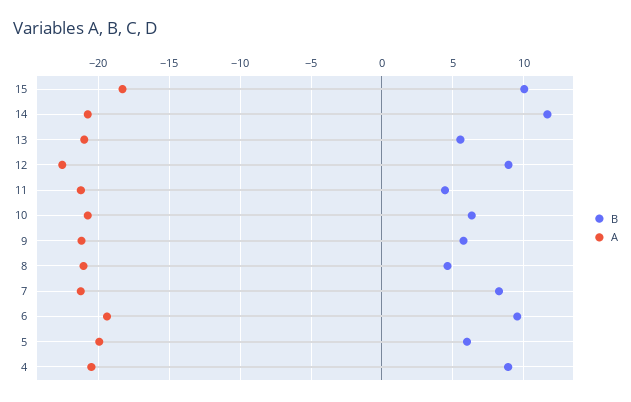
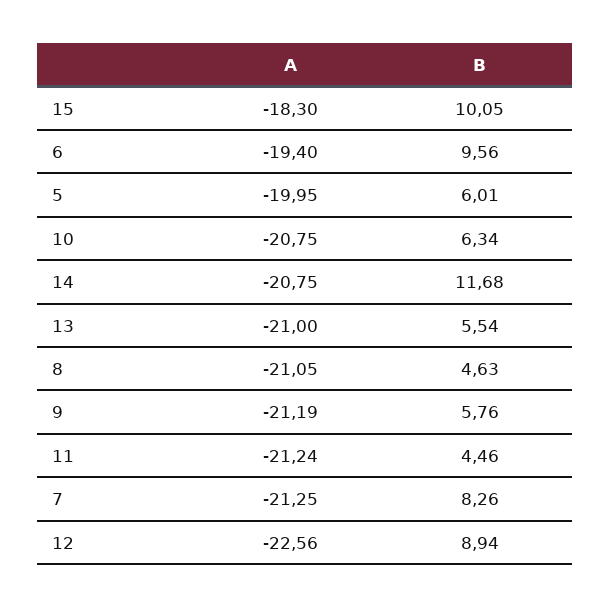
  {
    "B": {
      "15": 10.05,
      "14": 11.68,
      "13": 5.54,
      "12": 8.94,
      "11": 4.46,
      "10": 6.34,
      "9": 5.76,
      "8": 4.63,
      "7": 8.26,
      "6": 9.56,
-     "5": 6.01,
+     "5": 6.01
-     "4": 9
    },
    "A": {
      "15": -18.3,
      "14": -20.75,
      "13": -21,
      "12": -22.56,
      "11": -21.24,
      "10": -20.75,
      "9": -21.19,
      "8": -21.05,
      "7": -21.25,
      "6": -19.4,
-     "5": -19.95,
+     "5": -19.95
-     "4": -20.5
    }
  }

